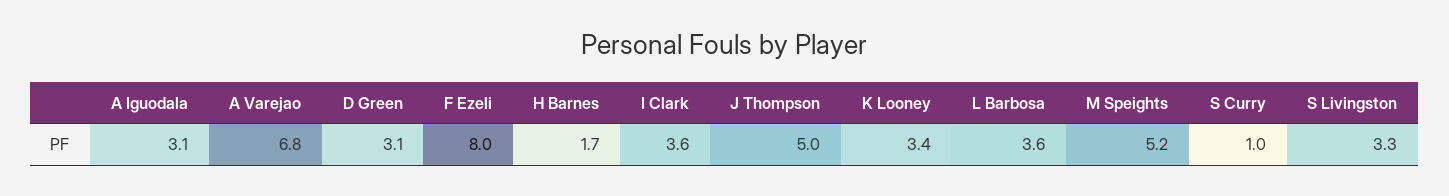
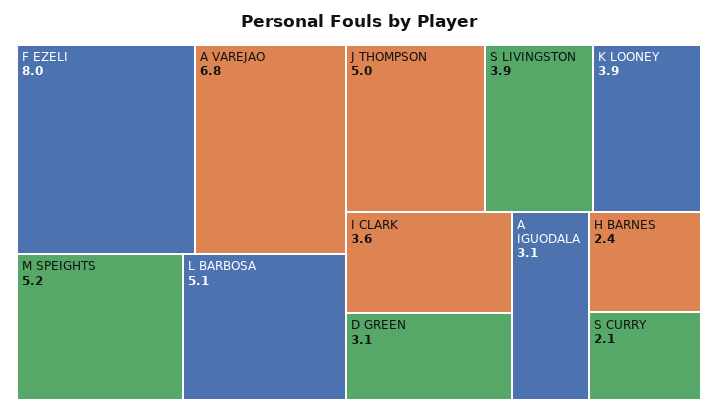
  {
    "A Iguodala": 3.1,
    "A Varejao": 6.8,
    "D Green": 3.1,
    "F Ezeli": 8,
-   "H Barnes": 1.7,
+   "H Barnes": 2.4,
    "I Clark": 3.6,
    "J Thompson": 5,
-   "K Looney": 3.4,
+   "K Looney": 3.9,
-   "L Barbosa": 3.6,
+   "L Barbosa": 5.1,
    "M Speights": 5.2,
-   "S Curry": 1,
+   "S Curry": 2.1,
-   "S Livingston": 3.3
+   "S Livingston": 3.9
  }

